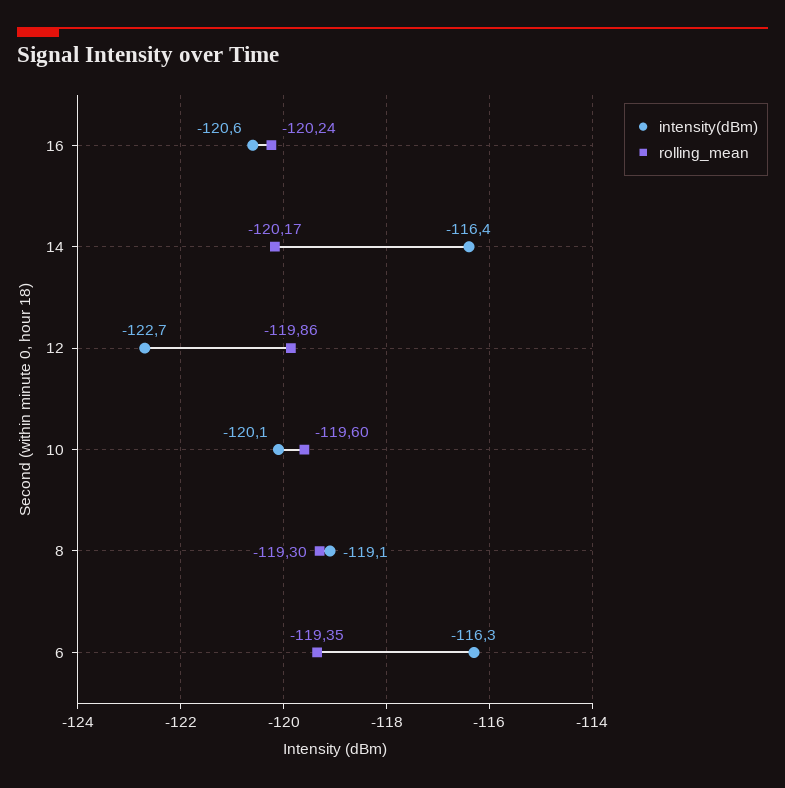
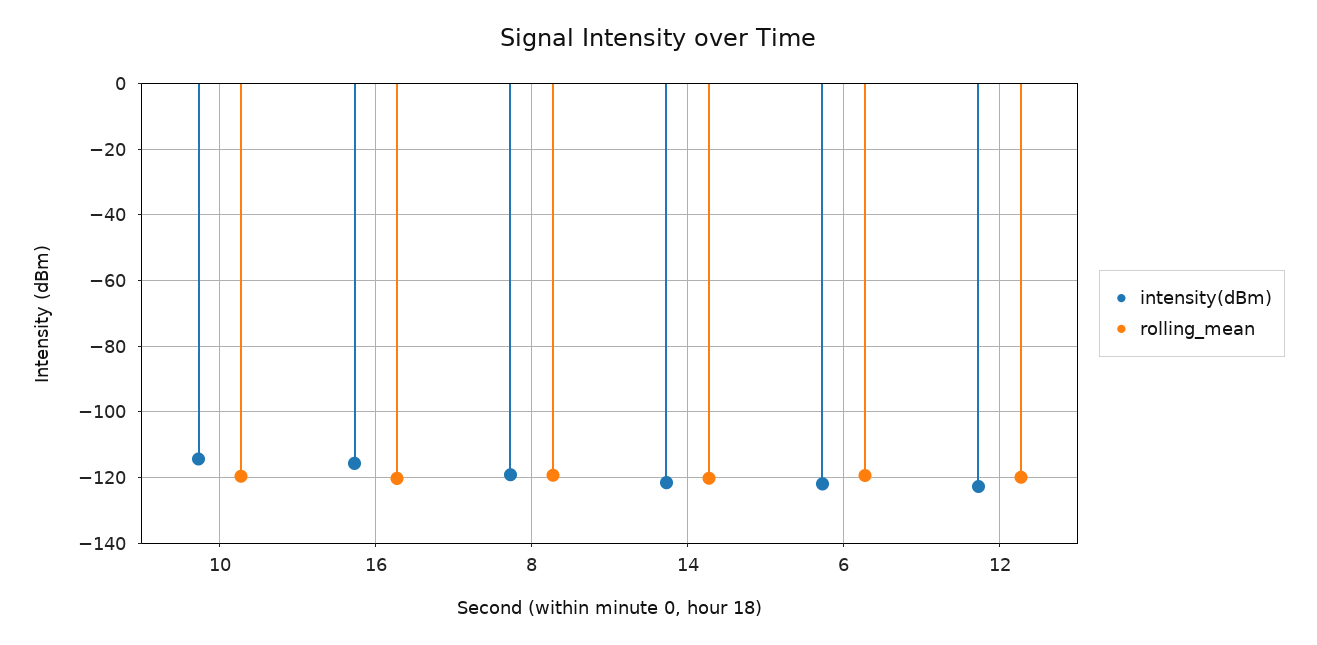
  {
    "intensity(dBm)": {
-     "16": -120.6,
+     "16": -116,
-     "14": -116.4,
+     "14": -122,
      "12": -122.7,
-     "10": -120.1,
+     "10": -114,
      "8": -119.1,
-     "6": -116.3
+     "6": -122
    },
    "rolling_mean": {
      "16": -120.24,
      "14": -120.17,
      "12": -119.86,
      "10": -119.6,
      "8": -119.3,
      "6": -119.35
    }
  }

